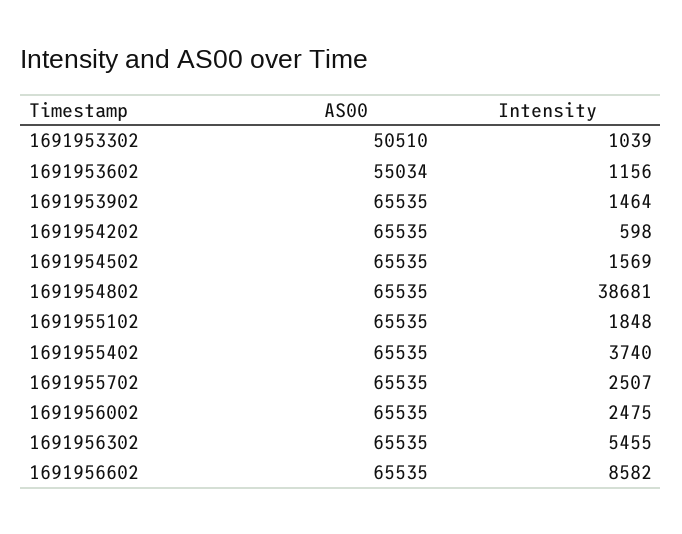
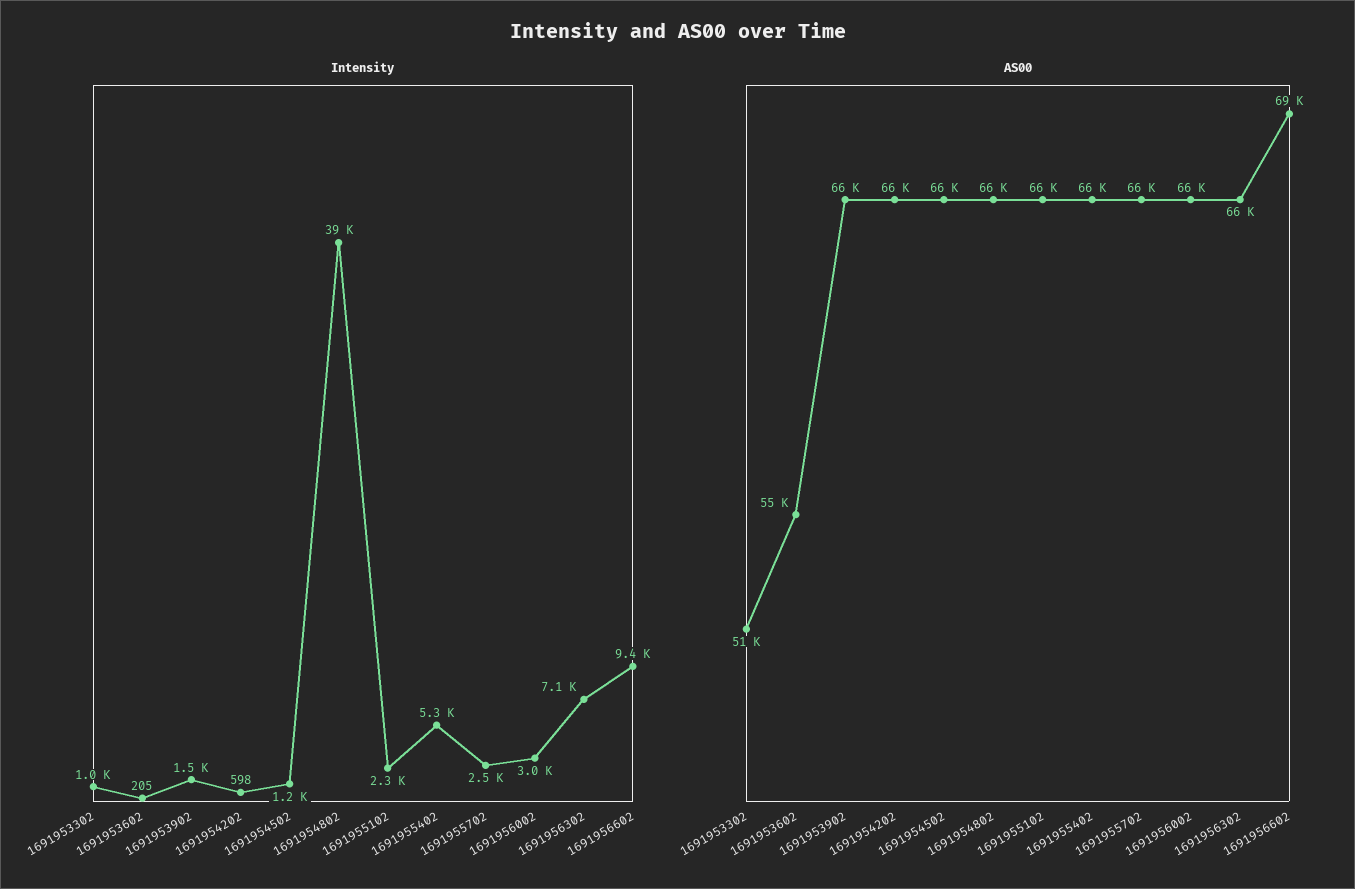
  {
    "AS00": {
      "1691953302": 50510,
      "1691953602": 55034,
      "1691953902": 65535,
      "1691954202": 65535,
      "1691954502": 65535,
      "1691954802": 65535,
      "1691955102": 65535,
      "1691955402": 65535,
      "1691955702": 65535,
      "1691956002": 65535,
      "1691956302": 65535,
-     "1691956602": 65535
+     "1691956602": 69000
    },
    "Intensity": {
      "1691953302": 1039,
-     "1691953602": 1156,
+     "1691953602": 205,
      "1691953902": 1464,
      "1691954202": 598,
-     "1691954502": 1569,
+     "1691954502": 1200,
      "1691954802": 38681,
-     "1691955102": 1848,
+     "1691955102": 2300,
-     "1691955402": 3740,
+     "1691955402": 5300,
      "1691955702": 2507,
-     "1691956002": 2475,
+     "1691956002": 3000,
-     "1691956302": 5455,
+     "1691956302": 7100,
-     "1691956602": 8582
+     "1691956602": 9400
    }
  }

